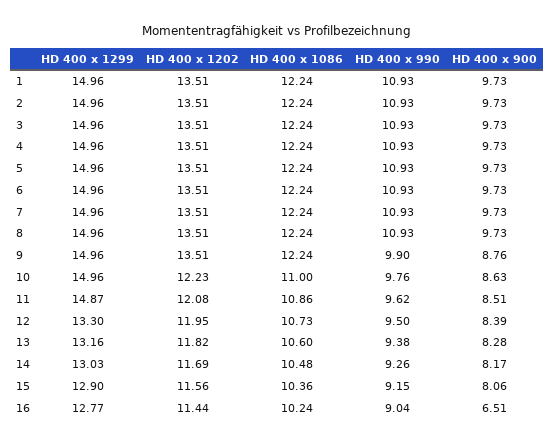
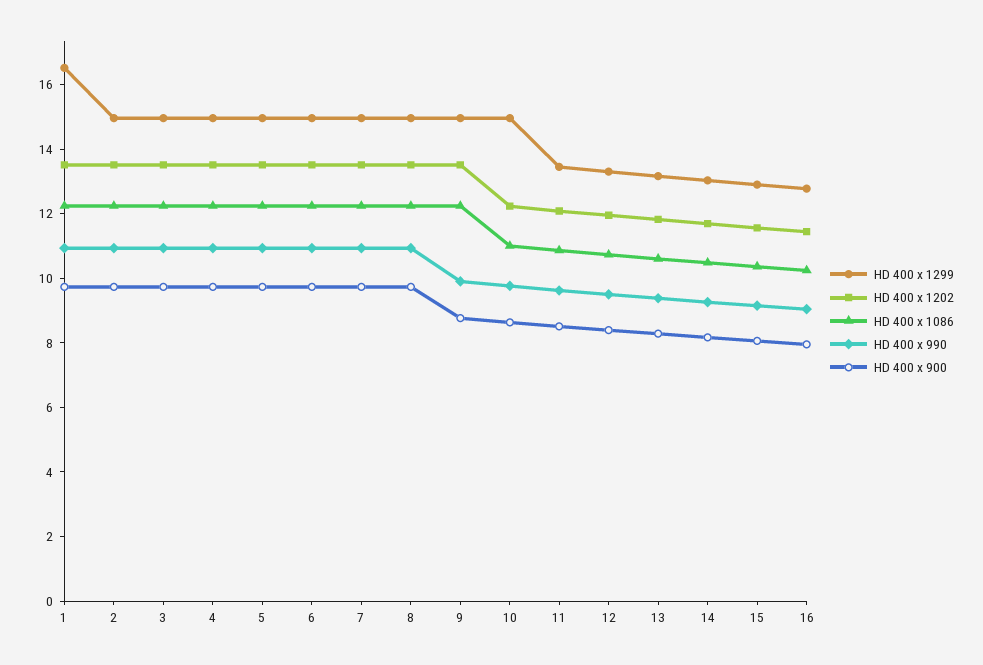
  {
    "HD 400 x 1299": {
-     "1": 14.96,
+     "1": 16.5,
      "2": 14.96,
      "3": 14.96,
      "4": 14.96,
      "5": 14.96,
      "6": 14.96,
      "7": 14.96,
      "8": 14.96,
      "9": 14.96,
      "10": 14.96,
-     "11": 14.87,
+     "11": 13.5,
      "12": 13.3,
      "13": 13.16,
      "14": 13.03,
      "15": 12.9,
      "16": 12.77
    },
    "HD 400 x 1202": {
      "1": 13.51,
      "2": 13.51,
      "3": 13.51,
      "4": 13.51,
      "5": 13.51,
      "6": 13.51,
      "7": 13.51,
      "8": 13.51,
      "9": 13.51,
      "10": 12.23,
      "11": 12.08,
      "12": 11.95,
      "13": 11.82,
      "14": 11.69,
      "15": 11.56,
      "16": 11.44
    },
    "HD 400 x 1086": {
      "1": 12.24,
      "2": 12.24,
      "3": 12.24,
      "4": 12.24,
      "5": 12.24,
      "6": 12.24,
      "7": 12.24,
      "8": 12.24,
      "9": 12.24,
      "10": 11,
      "11": 10.86,
      "12": 10.73,
      "13": 10.6,
      "14": 10.48,
      "15": 10.36,
      "16": 10.24
    },
    "HD 400 x 990": {
      "1": 10.93,
      "2": 10.93,
      "3": 10.93,
      "4": 10.93,
      "5": 10.93,
      "6": 10.93,
      "7": 10.93,
      "8": 10.93,
      "9": 9.9,
      "10": 9.76,
      "11": 9.62,
      "12": 9.5,
      "13": 9.38,
      "14": 9.26,
      "15": 9.15,
      "16": 9.04
    },
    "HD 400 x 900": {
      "1": 9.73,
      "2": 9.73,
      "3": 9.73,
      "4": 9.73,
      "5": 9.73,
      "6": 9.73,
      "7": 9.73,
      "8": 9.73,
      "9": 8.76,
      "10": 8.63,
      "11": 8.51,
      "12": 8.39,
      "13": 8.28,
      "14": 8.17,
      "15": 8.06,
-     "16": 6.51
+     "16": 8
    }
  }

